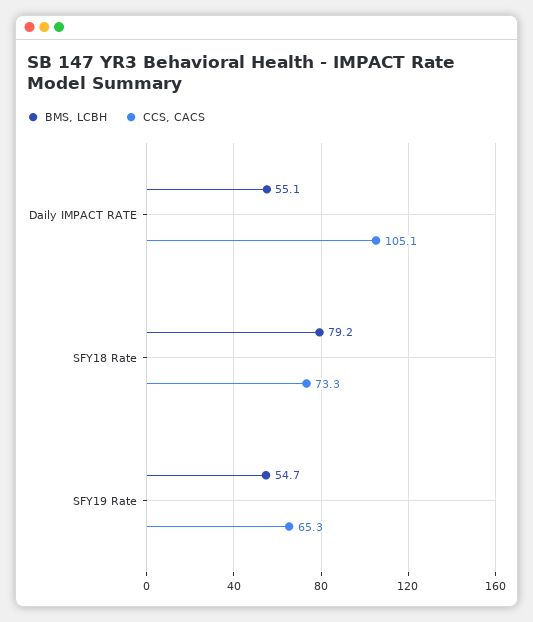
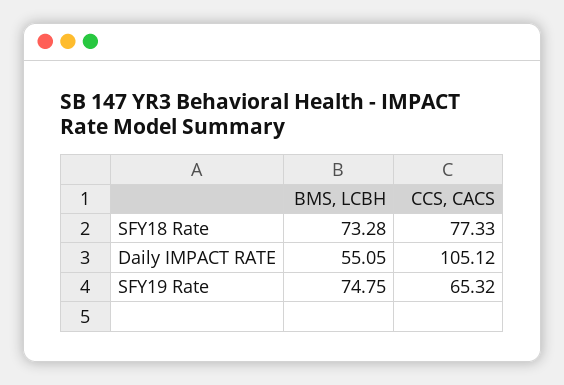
  {
    "BMS, LCBH": {
      "Daily IMPACT RATE": 55.05,
-     "SFY18 Rate": 79.2,
+     "SFY18 Rate": 73.28,
-     "SFY19 Rate": 54.7
+     "SFY19 Rate": 74.75
    },
    "CCS, CACS": {
      "Daily IMPACT RATE": 105.12,
-     "SFY18 Rate": 73.3,
+     "SFY18 Rate": 77.33,
      "SFY19 Rate": 65.32
    }
  }

